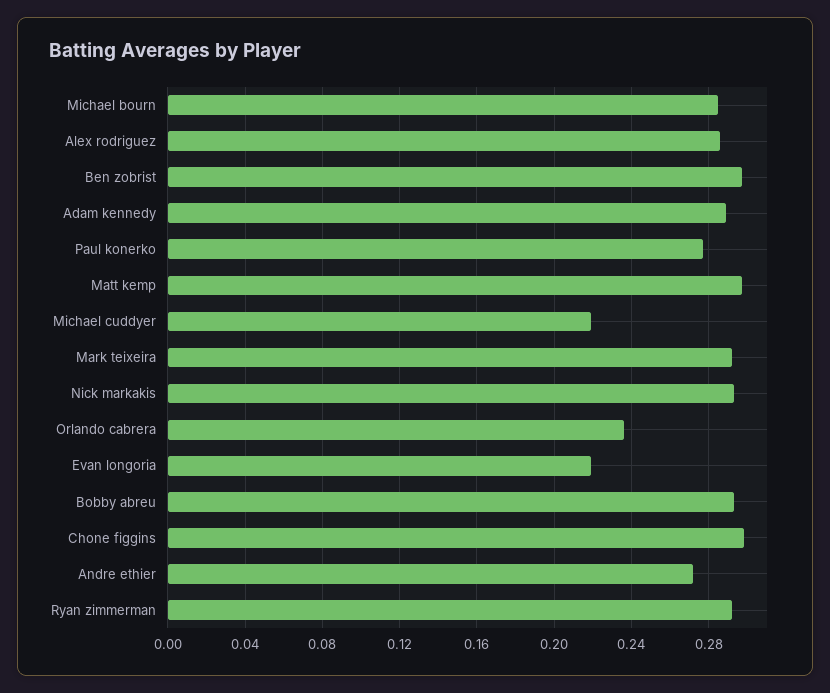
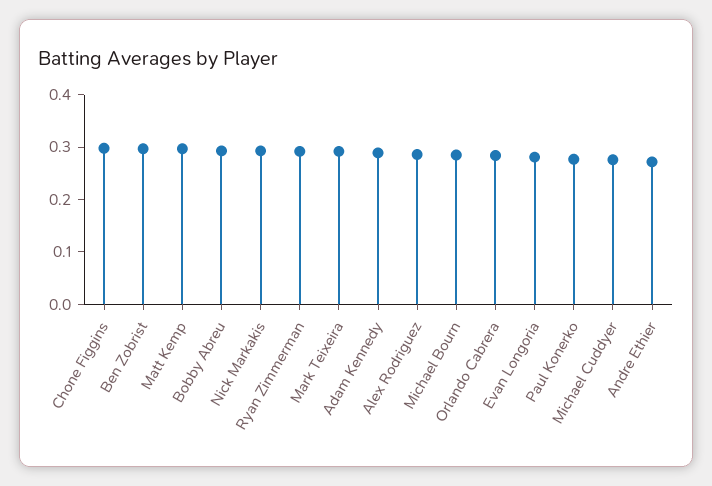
  {
    "Michael bourn": 0.285,
    "Alex rodriguez": 0.285,
    "Ben zobrist": 0.295,
    "Adam kennedy": 0.29,
    "Paul konerko": 0.275,
    "Matt kemp": 0.295,
-   "Michael cuddyer": 0.22,
+   "Michael cuddyer": 0.28,
    "Mark teixeira": 0.29,
    "Nick markakis": 0.295,
-   "Orlando cabrera": 0.235,
+   "Orlando cabrera": 0.28,
-   "Evan longoria": 0.22,
+   "Evan longoria": 0.28,
    "Bobby abreu": 0.295,
    "Chone figgins": 0.3,
    "Andre ethier": 0.27,
    "Ryan zimmerman": 0.29
  }

